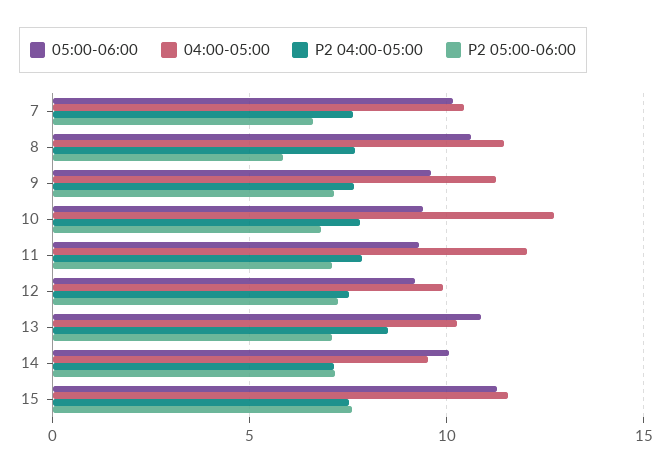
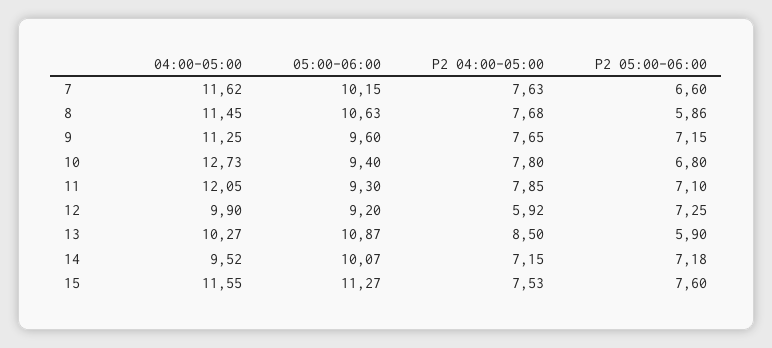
  {
    "05:00-06:00": {
      "7": 10.15,
      "8": 10.63,
      "9": 9.6,
      "10": 9.4,
      "11": 9.3,
      "12": 9.2,
      "13": 10.87,
      "14": 10.07,
      "15": 11.27
    },
    "04:00-05:00": {
-     "7": 10.5,
+     "7": 11.62,
      "8": 11.45,
      "9": 11.25,
      "10": 12.73,
      "11": 12.05,
      "12": 9.9,
      "13": 10.27,
      "14": 9.52,
      "15": 11.55
    },
    "P2 04:00-05:00": {
      "7": 7.63,
      "8": 7.68,
      "9": 7.65,
      "10": 7.8,
      "11": 7.85,
-     "12": 7.5,
+     "12": 5.92,
      "13": 8.5,
      "14": 7.15,
      "15": 7.53
    },
    "P2 05:00-06:00": {
      "7": 6.6,
      "8": 5.86,
      "9": 7.15,
      "10": 6.8,
      "11": 7.1,
      "12": 7.25,
-     "13": 7,
+     "13": 5.9,
      "14": 7.18,
      "15": 7.6
    }
  }

